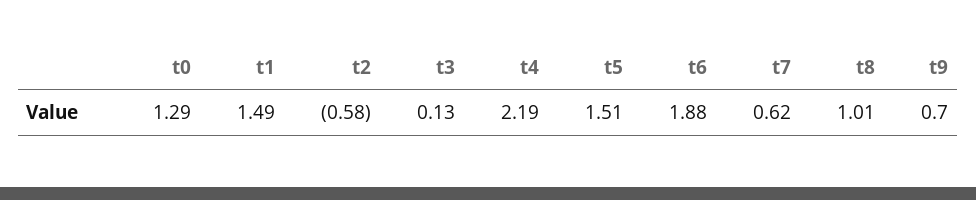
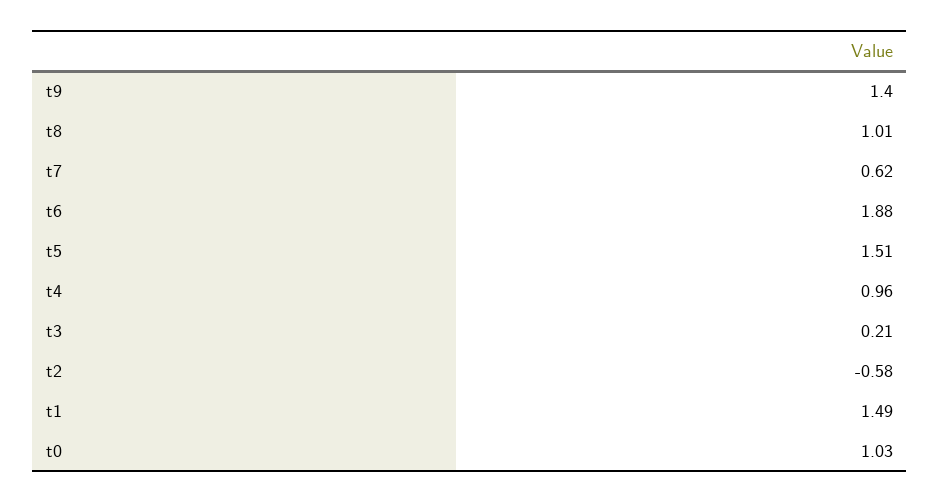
  {
-   "t0": 1.29,
+   "t0": 1.03,
    "t1": 1.49,
    "t2": -0.58,
-   "t3": 0.13,
+   "t3": 0.21,
-   "t4": 2.19,
+   "t4": 0.96,
    "t5": 1.51,
    "t6": 1.88,
    "t7": 0.62,
    "t8": 1.01,
-   "t9": 0.7
+   "t9": 1.4
  }

